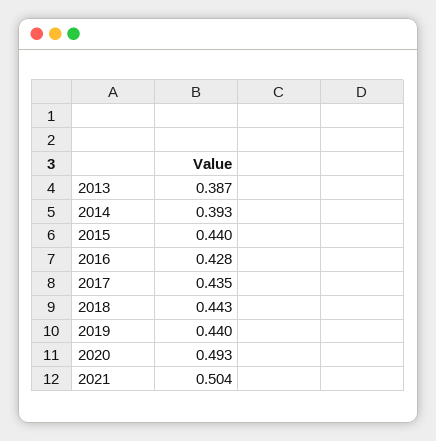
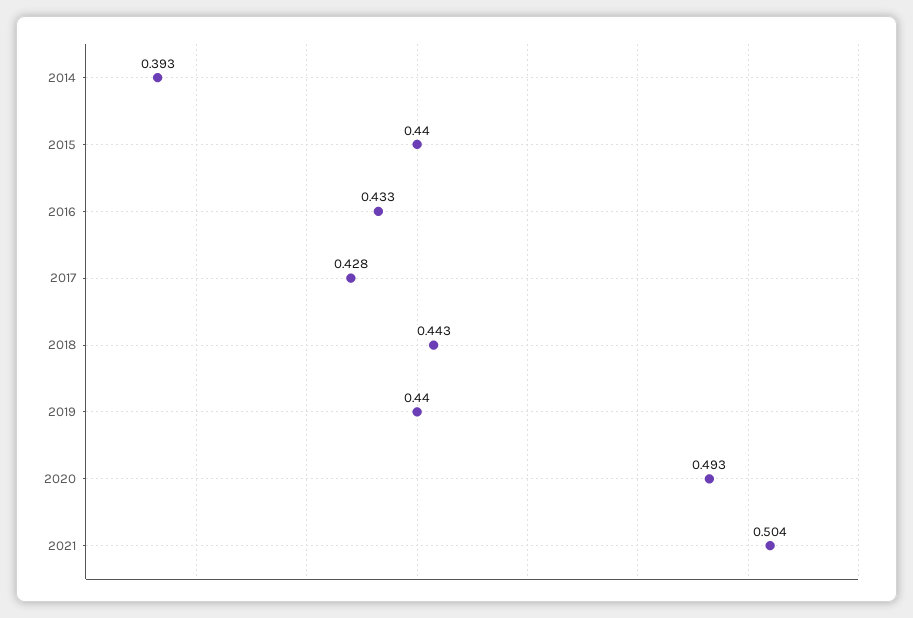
  {
-   "2013": 0.387,
    "2014": 0.393,
    "2015": 0.44,
-   "2016": 0.428,
+   "2016": 0.433,
-   "2017": 0.435,
+   "2017": 0.428,
    "2018": 0.443,
    "2019": 0.44,
    "2020": 0.493,
    "2021": 0.504
  }

